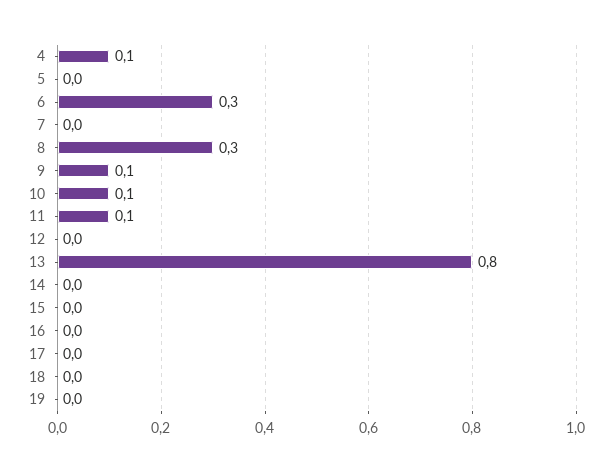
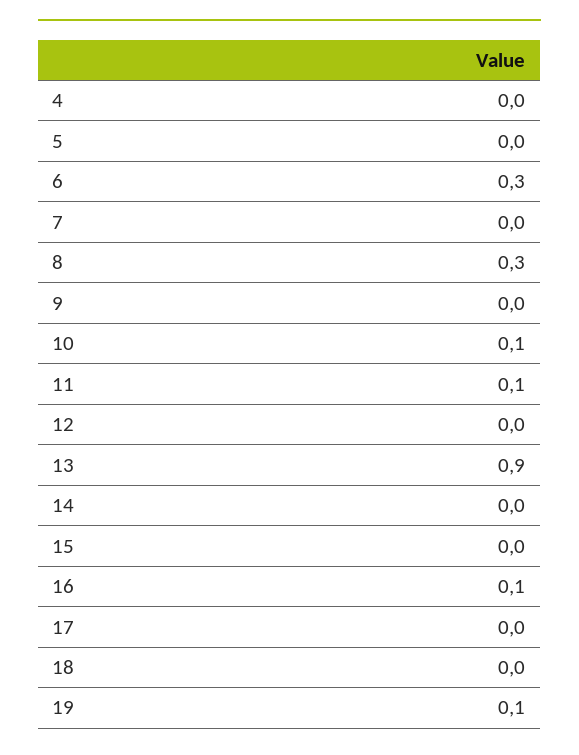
  {
-   "4": 0.1,
+   "4": 0,
    "5": 0,
    "6": 0.3,
    "7": 0,
    "8": 0.3,
-   "9": 0.1,
+   "9": 0,
    "10": 0.1,
    "11": 0.1,
    "12": 0,
-   "13": 0.8,
+   "13": 0.9,
    "14": 0,
    "15": 0,
-   "16": 0,
+   "16": 0.1,
    "17": 0,
    "18": 0,
-   "19": 0
+   "19": 0.1
  }

